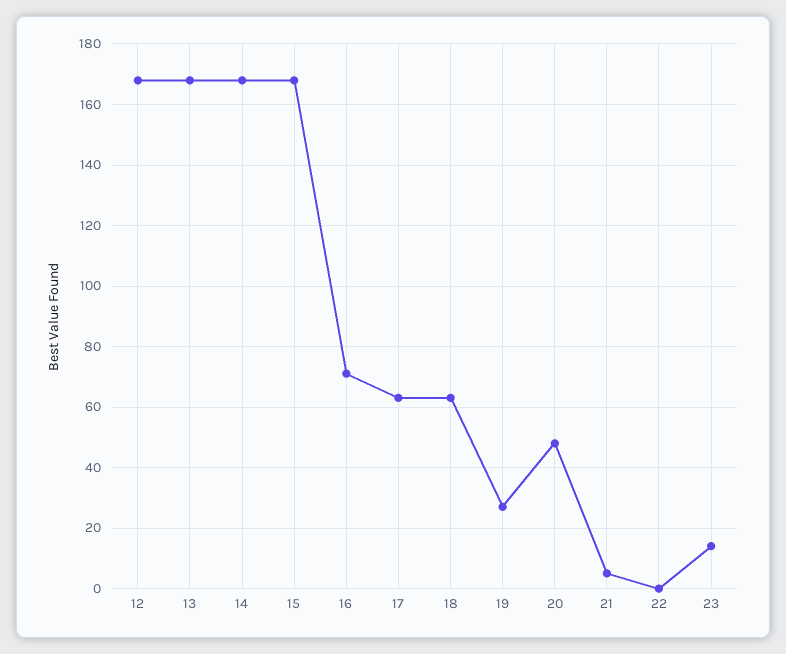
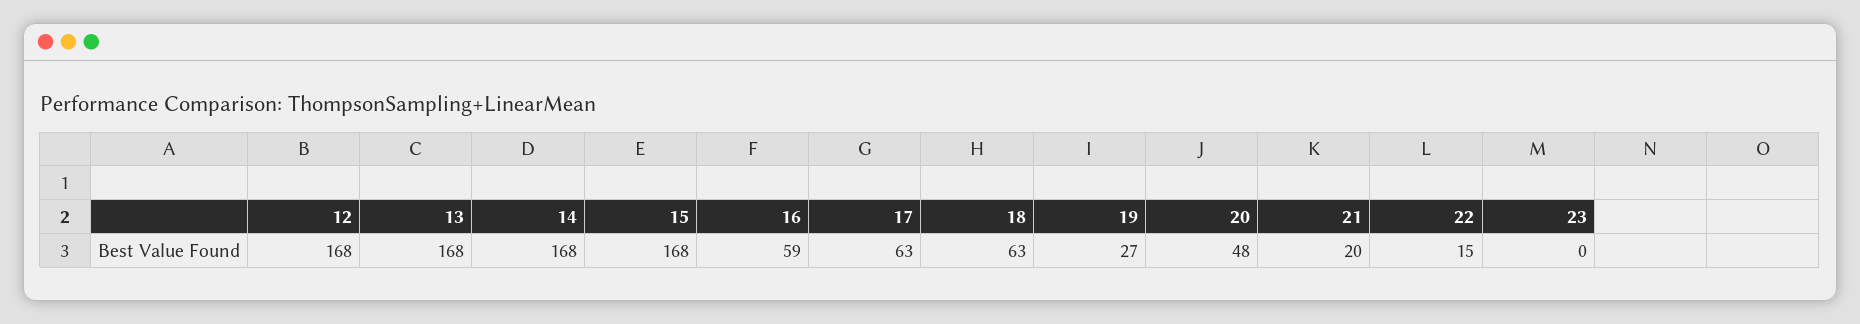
  {
    "12": 168,
    "13": 168,
    "14": 168,
    "15": 168,
-   "16": 70,
+   "16": 59,
    "17": 63,
    "18": 63,
    "19": 27,
    "20": 48,
-   "21": 5,
+   "21": 20,
-   "22": 0,
+   "22": 15,
-   "23": 15
+   "23": 0
  }

